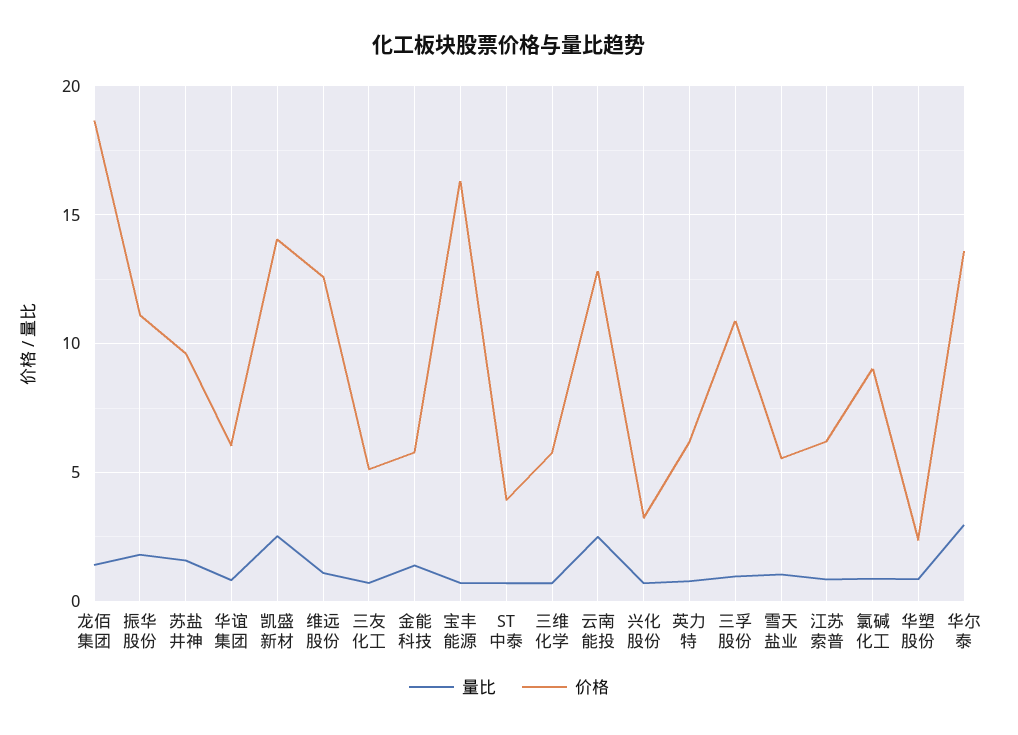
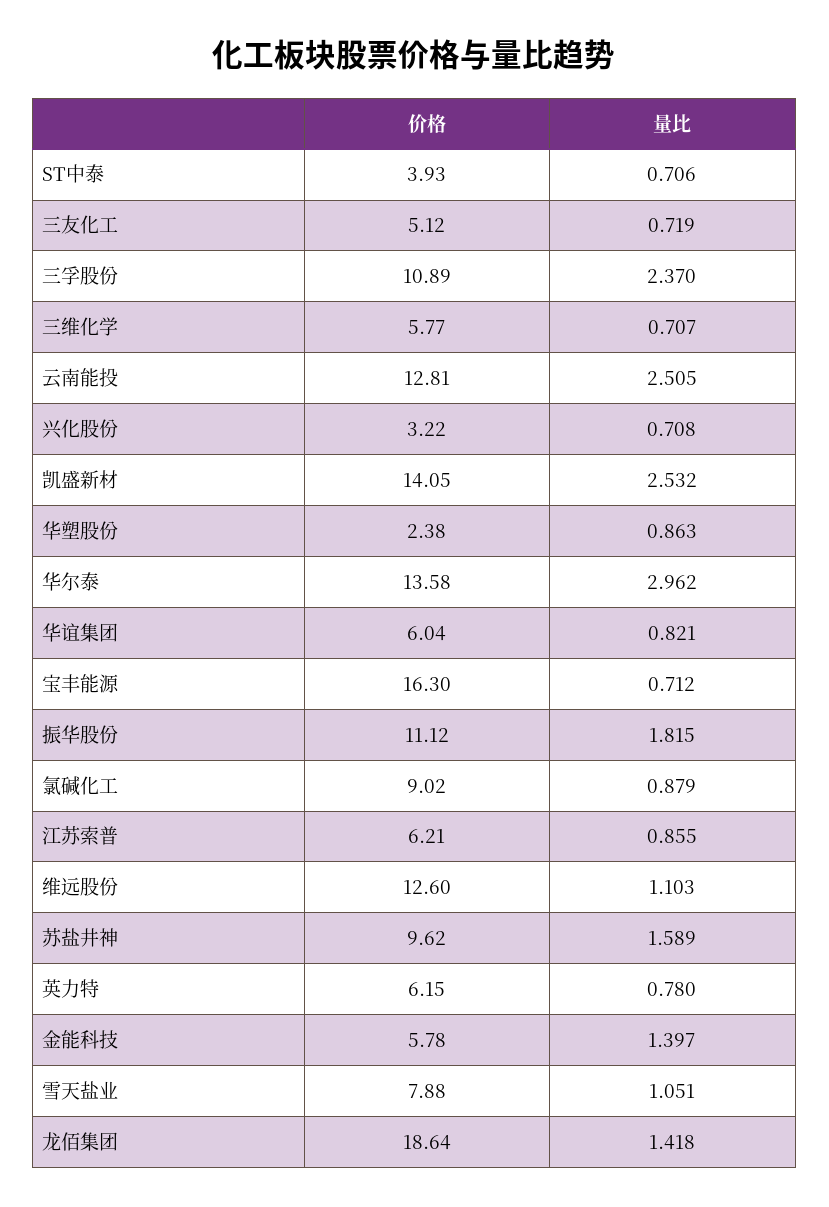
  {
    "量比": {
      "龙佰集团": 1.418,
      "振华股份": 1.815,
      "苏盐井神": 1.589,
      "华谊集团": 0.821,
      "凯盛新材": 2.532,
      "维远股份": 1.103,
      "三友化工": 0.719,
      "金能科技": 1.397,
      "宝丰能源": 0.712,
      "ST中泰": 0.706,
      "三维化学": 0.707,
      "云南能投": 2.505,
      "兴化股份": 0.708,
      "英力特": 0.78,
-     "三孚股份": 1,
+     "三孚股份": 2.37,
      "雪天盐业": 1.051,
      "江苏索普": 0.855,
      "氯碱化工": 0.879,
      "华塑股份": 0.863,
      "华尔泰": 2.962
    },
    "价格": {
      "龙佰集团": 18.64,
      "振华股份": 11.12,
      "苏盐井神": 9.62,
      "华谊集团": 6.04,
      "凯盛新材": 14.05,
      "维远股份": 12.6,
      "三友化工": 5.12,
      "金能科技": 5.78,
      "宝丰能源": 16.3,
      "ST中泰": 3.93,
      "三维化学": 5.77,
      "云南能投": 12.81,
      "兴化股份": 3.22,
      "英力特": 6.15,
      "三孚股份": 10.89,
-     "雪天盐业": 5.5,
+     "雪天盐业": 7.88,
      "江苏索普": 6.21,
      "氯碱化工": 9.02,
      "华塑股份": 2.38,
      "华尔泰": 13.58
    }
  }

